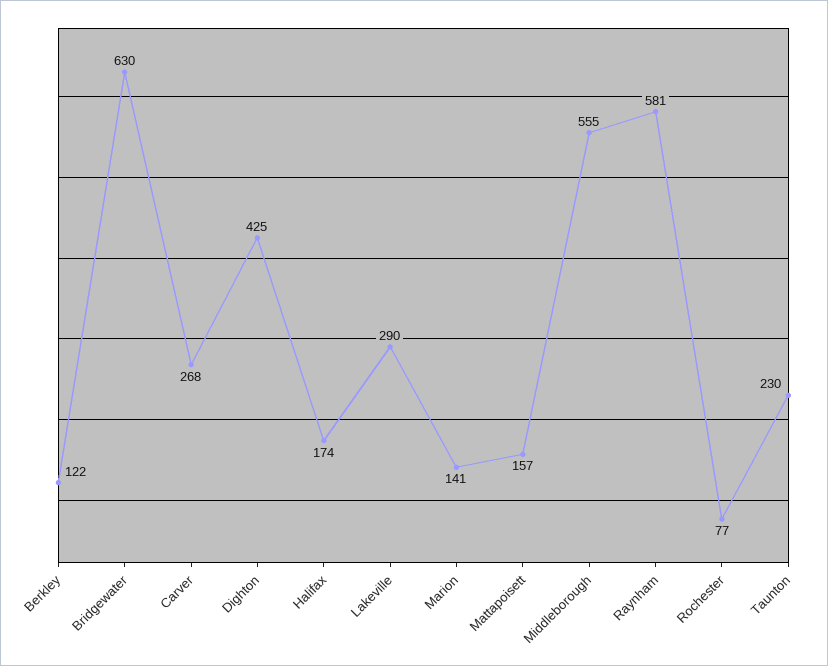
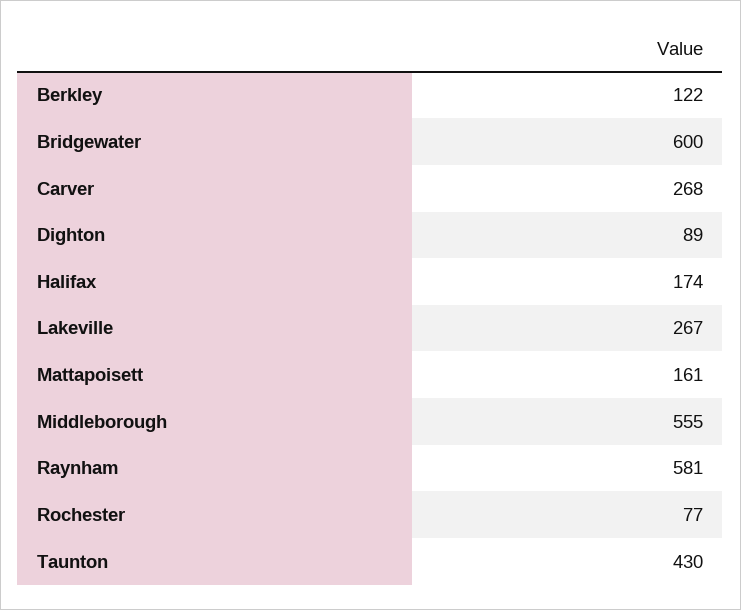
  {
    "Berkley": 122,
-   "Bridgewater": 630,
+   "Bridgewater": 600,
    "Carver": 268,
-   "Dighton": 425,
+   "Dighton": 89,
    "Halifax": 174,
-   "Lakeville": 290,
+   "Lakeville": 267,
-   "Marion": 141,
-   "Mattapoisett": 157,
+   "Mattapoisett": 161,
    "Middleborough": 555,
    "Raynham": 581,
    "Rochester": 77,
-   "Taunton": 230
+   "Taunton": 430
  }

